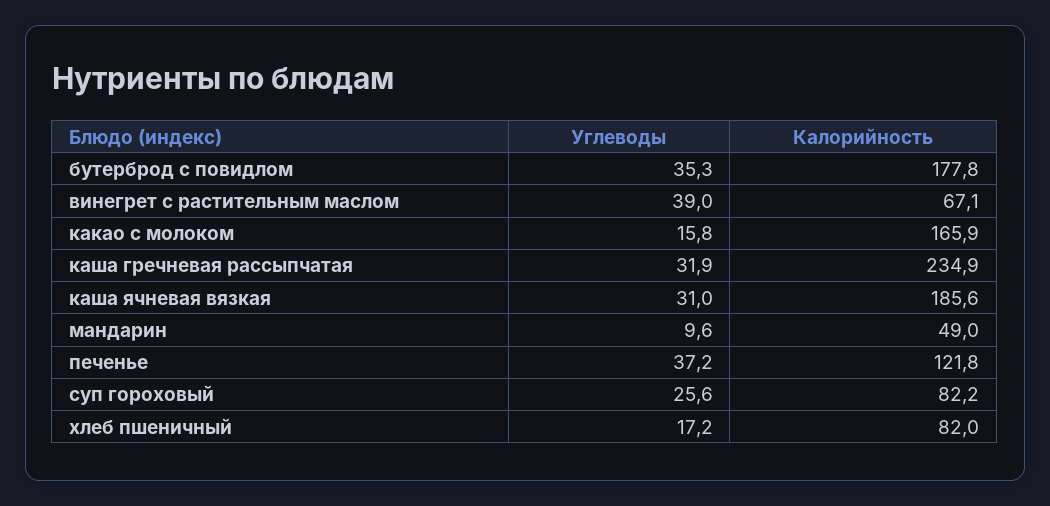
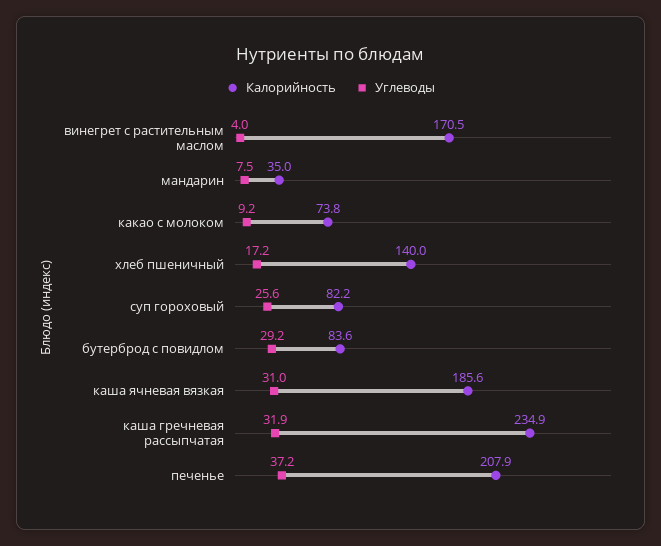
  {
    "Углеводы": {
-     "бутерброд с повидлом": 35.3,
+     "бутерброд с повидлом": 29.2,
-     "винегрет с растительным маслом": 39,
+     "винегрет с растительным маслом": 4,
-     "какао с молоком": 15.8,
+     "какао с молоком": 9.2,
      "каша гречневая рассыпчатая": 31.9,
      "каша ячневая вязкая": 31,
-     "мандарин": 9.6,
+     "мандарин": 7.5,
      "печенье": 37.2,
      "суп гороховый": 25.6,
      "хлеб пшеничный": 17.2
    },
    "Калорийность": {
-     "бутерброд с повидлом": 177.8,
+     "бутерброд с повидлом": 83.6,
-     "винегрет с растительным маслом": 67.1,
+     "винегрет с растительным маслом": 170.5,
-     "какао с молоком": 165.9,
+     "какао с молоком": 73.8,
      "каша гречневая рассыпчатая": 234.9,
      "каша ячневая вязкая": 185.6,
-     "мандарин": 49,
+     "мандарин": 35,
-     "печенье": 121.8,
+     "печенье": 207.9,
      "суп гороховый": 82.2,
-     "хлеб пшеничный": 82
+     "хлеб пшеничный": 140
    }
  }

